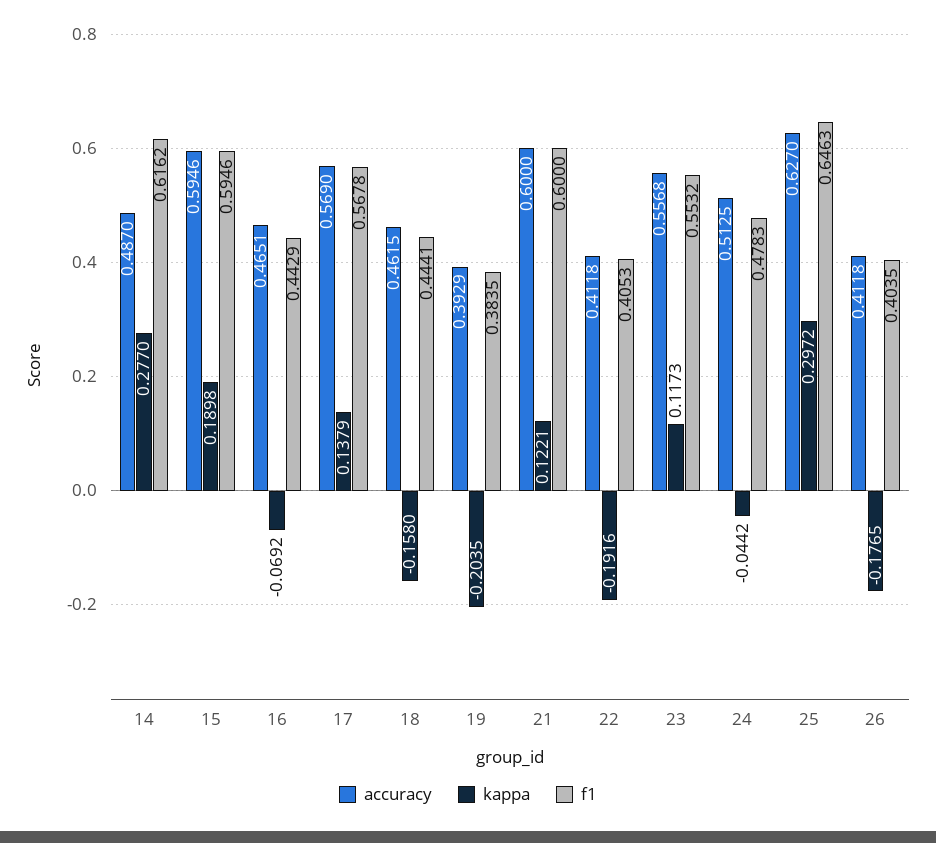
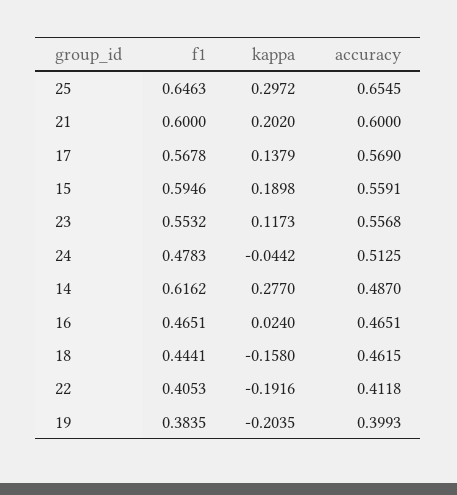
  {
    "accuracy": {
      "14": 0.487,
-     "15": 0.5946,
+     "15": 0.5591,
      "16": 0.4651,
      "17": 0.569,
      "18": 0.4615,
-     "19": 0.3929,
+     "19": 0.3993,
      "21": 0.6,
      "22": 0.4118,
      "23": 0.5568,
      "24": 0.5125,
-     "25": 0.627,
+     "25": 0.6545
-     "26": 0.4118
    },
    "kappa": {
      "14": 0.277,
      "15": 0.1898,
-     "16": -0.0692,
+     "16": 0.024,
      "17": 0.1379,
      "18": -0.158,
      "19": -0.2035,
-     "21": 0.1221,
+     "21": 0.202,
      "22": -0.1916,
      "23": 0.1173,
      "24": -0.0442,
-     "25": 0.2972,
+     "25": 0.2972
-     "26": -0.1765
    },
    "f1": {
      "14": 0.6162,
      "15": 0.5946,
-     "16": 0.4429,
+     "16": 0.4651,
      "17": 0.5678,
      "18": 0.4441,
      "19": 0.3835,
      "21": 0.6,
      "22": 0.4053,
      "23": 0.5532,
      "24": 0.4783,
-     "25": 0.6463,
+     "25": 0.6463
-     "26": 0.4035
    }
  }

